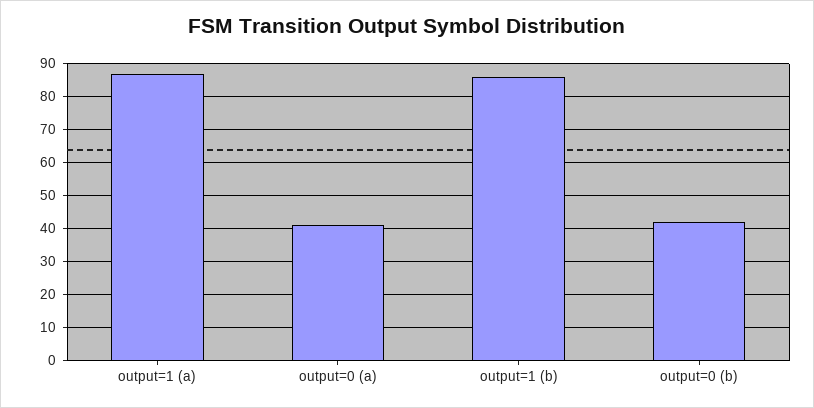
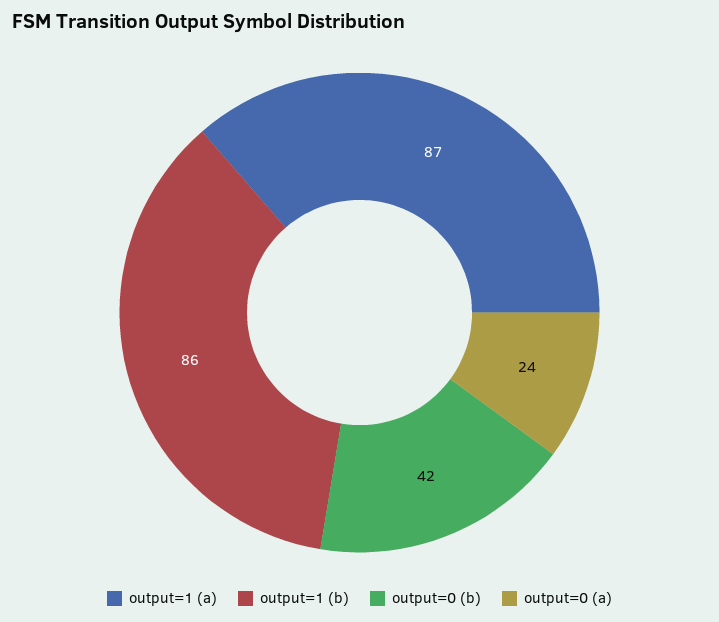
  {
    "output=1 (a)": 87,
-   "output=0 (a)": 40,
+   "output=0 (a)": 24,
    "output=1 (b)": 86,
    "output=0 (b)": 42
  }

